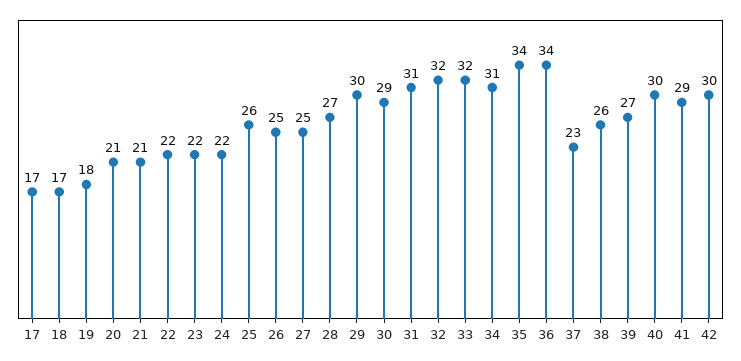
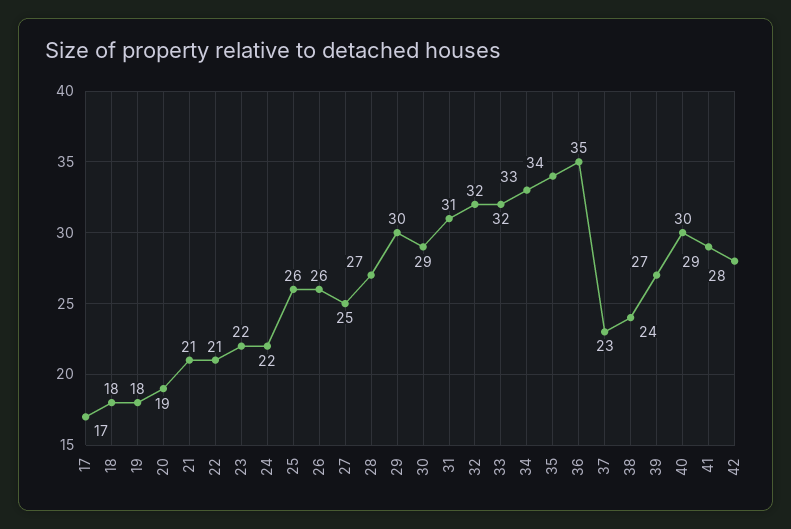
  {
    "17": 17,
-   "18": 17,
+   "18": 18,
    "19": 18,
-   "20": 21,
+   "20": 19,
    "21": 21,
-   "22": 22,
+   "22": 21,
    "23": 22,
    "24": 22,
    "25": 26,
-   "26": 25,
+   "26": 26,
    "27": 25,
    "28": 27,
    "29": 30,
    "30": 29,
    "31": 31,
    "32": 32,
    "33": 32,
-   "34": 31,
+   "34": 33,
    "35": 34,
-   "36": 34,
+   "36": 35,
    "37": 23,
-   "38": 26,
+   "38": 24,
    "39": 27,
    "40": 30,
    "41": 29,
-   "42": 30
+   "42": 28
  }

